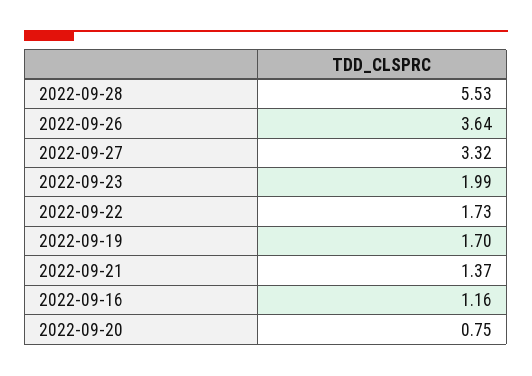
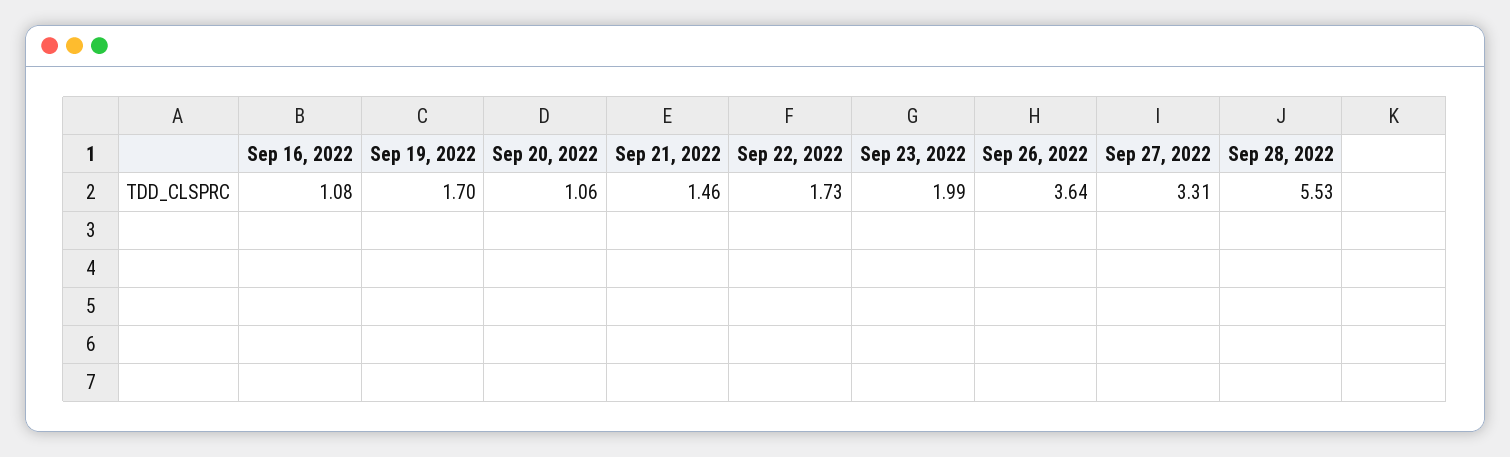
  {
    "2022-09-28": 5.53,
    "2022-09-26": 3.64,
-   "2022-09-27": 3.32,
+   "2022-09-27": 3.31,
    "2022-09-23": 1.99,
    "2022-09-22": 1.73,
    "2022-09-19": 1.7,
-   "2022-09-21": 1.37,
+   "2022-09-21": 1.46,
-   "2022-09-16": 1.16,
+   "2022-09-16": 1.08,
-   "2022-09-20": 0.75
+   "2022-09-20": 1.06
  }

